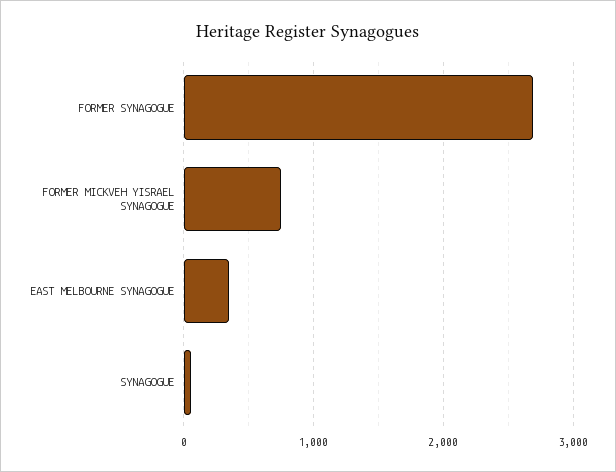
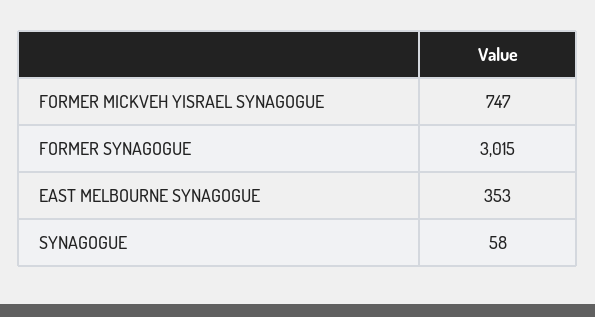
  {
-   "FORMER SYNAGOGUE": 2700,
+   "FORMER SYNAGOGUE": 3015,
    "FORMER MICKVEH YISRAEL SYNAGOGUE": 747,
    "EAST MELBOURNE SYNAGOGUE": 353,
    "SYNAGOGUE": 58
  }

